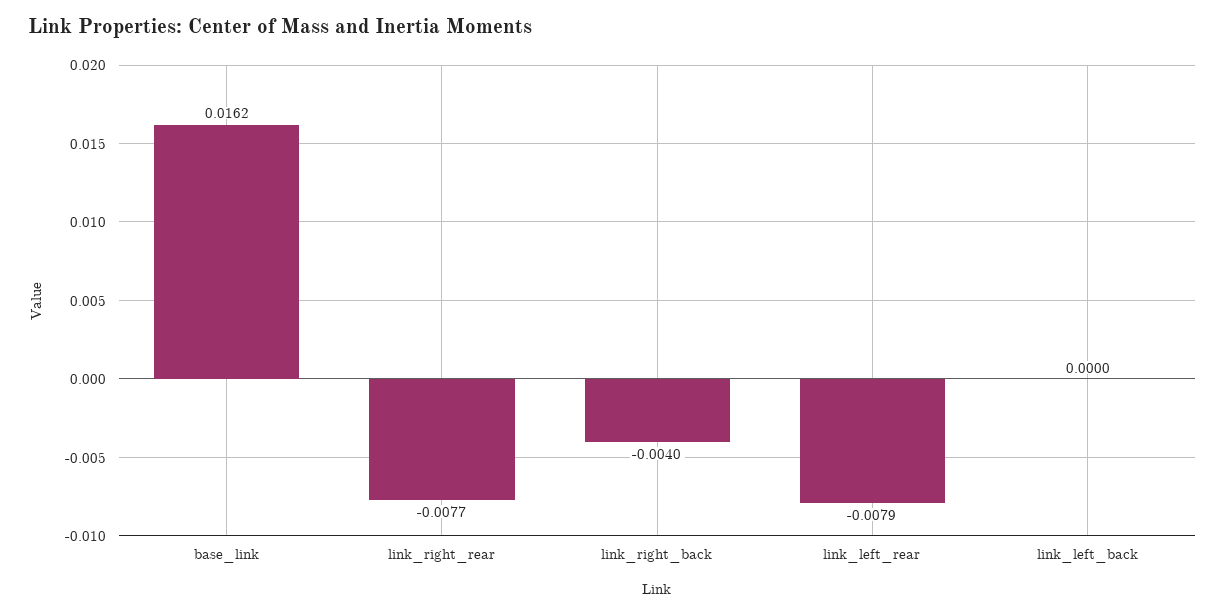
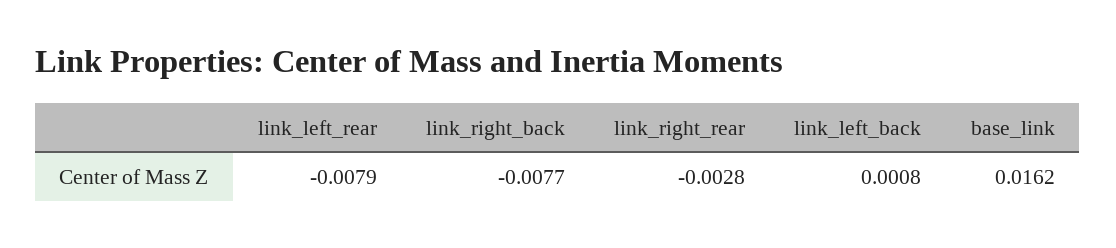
  {
    "base_link": 0.0162,
-   "link_right_rear": -0.0077,
+   "link_right_rear": -0.0028,
-   "link_right_back": -0.004,
+   "link_right_back": -0.0077,
    "link_left_rear": -0.0079,
-   "link_left_back": 0
+   "link_left_back": 0.0008
  }

